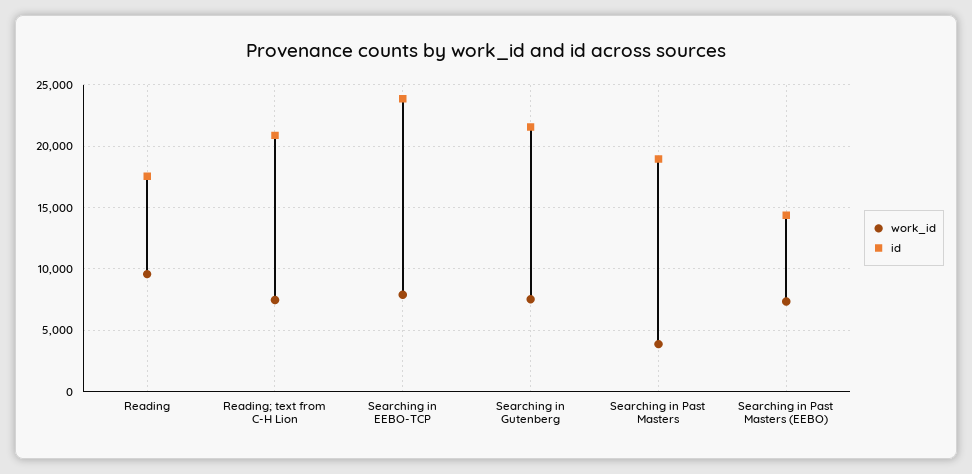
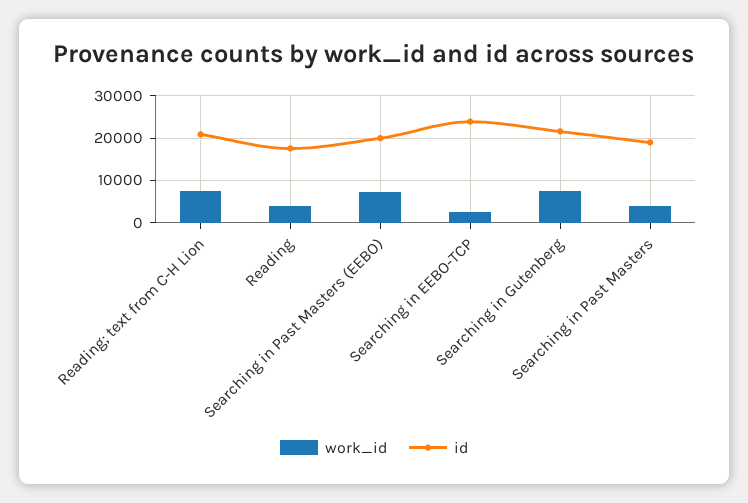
  {
    "work_id": {
-     "Reading": 9500,
+     "Reading": 4000,
      "Reading; text from C-H Lion": 7500,
-     "Searching in EEBO-TCP": 8000,
+     "Searching in EEBO-TCP": 2000,
      "Searching in Gutenberg": 7500,
      "Searching in Past Masters": 4000,
      "Searching in Past Masters (EEBO)": 7500
    },
    "id": {
      "Reading": 17500,
      "Reading; text from C-H Lion": 21000,
      "Searching in EEBO-TCP": 24000,
      "Searching in Gutenberg": 21500,
      "Searching in Past Masters": 19000,
-     "Searching in Past Masters (EEBO)": 14500
+     "Searching in Past Masters (EEBO)": 20000
    }
  }

